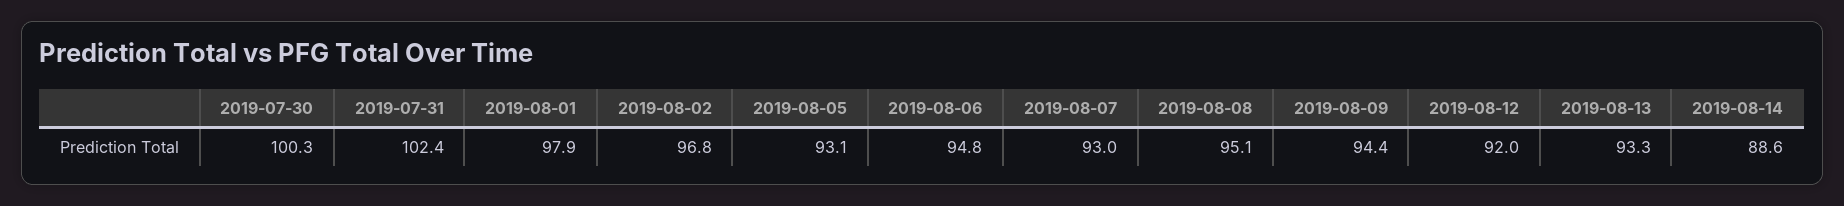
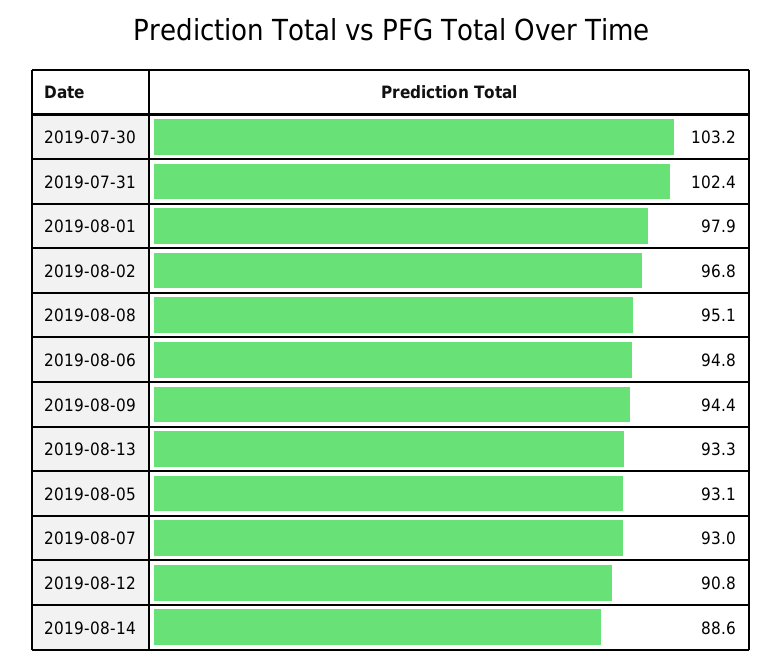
  {
-   "2019-07-30": 100.3,
+   "2019-07-30": 103.2,
    "2019-07-31": 102.4,
    "2019-08-01": 97.9,
    "2019-08-02": 96.8,
    "2019-08-05": 93.1,
    "2019-08-06": 94.8,
    "2019-08-07": 93,
    "2019-08-08": 95.1,
    "2019-08-09": 94.4,
-   "2019-08-12": 92,
+   "2019-08-12": 90.8,
    "2019-08-13": 93.3,
    "2019-08-14": 88.6
  }

